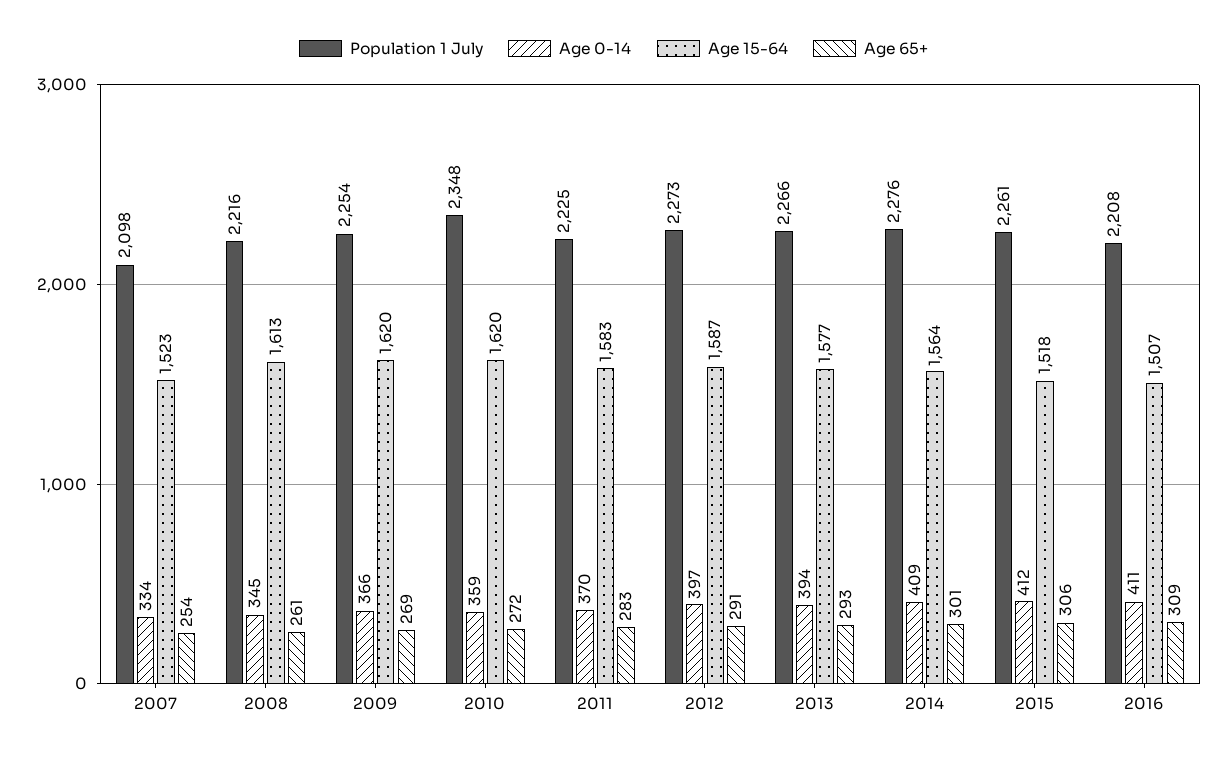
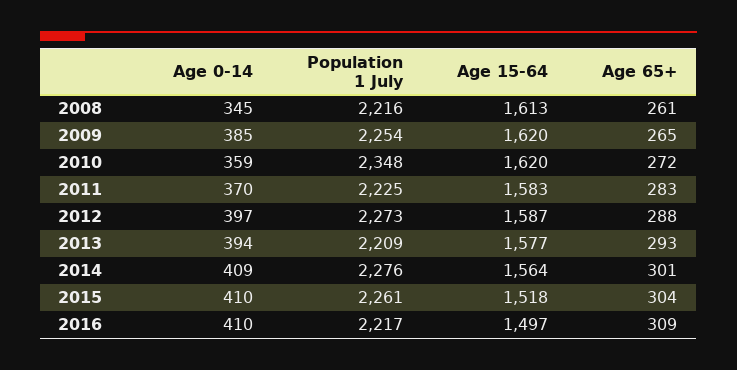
  {
    "Population 1 July": {
-     "2007": 2098,
      "2008": 2216,
      "2009": 2254,
      "2010": 2348,
      "2011": 2225,
      "2012": 2273,
-     "2013": 2266,
+     "2013": 2209,
      "2014": 2276,
      "2015": 2261,
-     "2016": 2208
+     "2016": 2217
    },
    "Age 0-14": {
-     "2007": 334,
      "2008": 345,
-     "2009": 366,
+     "2009": 385,
      "2010": 359,
      "2011": 370,
      "2012": 397,
      "2013": 394,
      "2014": 409,
-     "2015": 412,
+     "2015": 410,
-     "2016": 411
+     "2016": 410
    },
    "Age 15-64": {
-     "2007": 1523,
      "2008": 1613,
      "2009": 1620,
      "2010": 1620,
      "2011": 1583,
      "2012": 1587,
      "2013": 1577,
      "2014": 1564,
      "2015": 1518,
-     "2016": 1507
+     "2016": 1497
    },
    "Age 65+": {
-     "2007": 254,
      "2008": 261,
-     "2009": 269,
+     "2009": 265,
      "2010": 272,
      "2011": 283,
-     "2012": 291,
+     "2012": 288,
      "2013": 293,
      "2014": 301,
-     "2015": 306,
+     "2015": 304,
      "2016": 309
    }
  }

